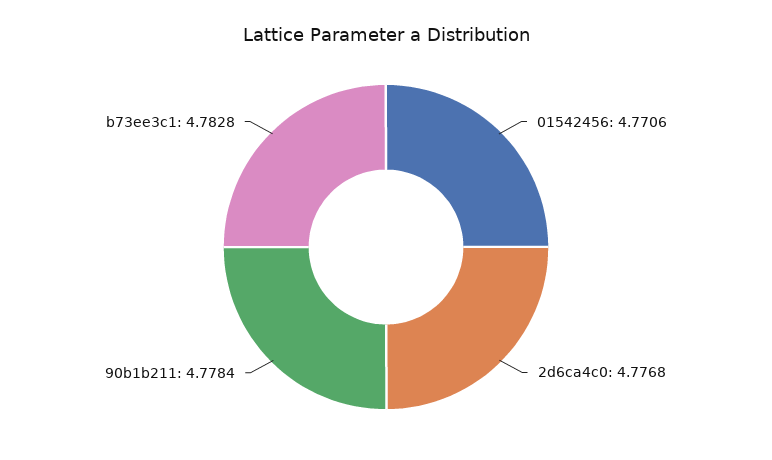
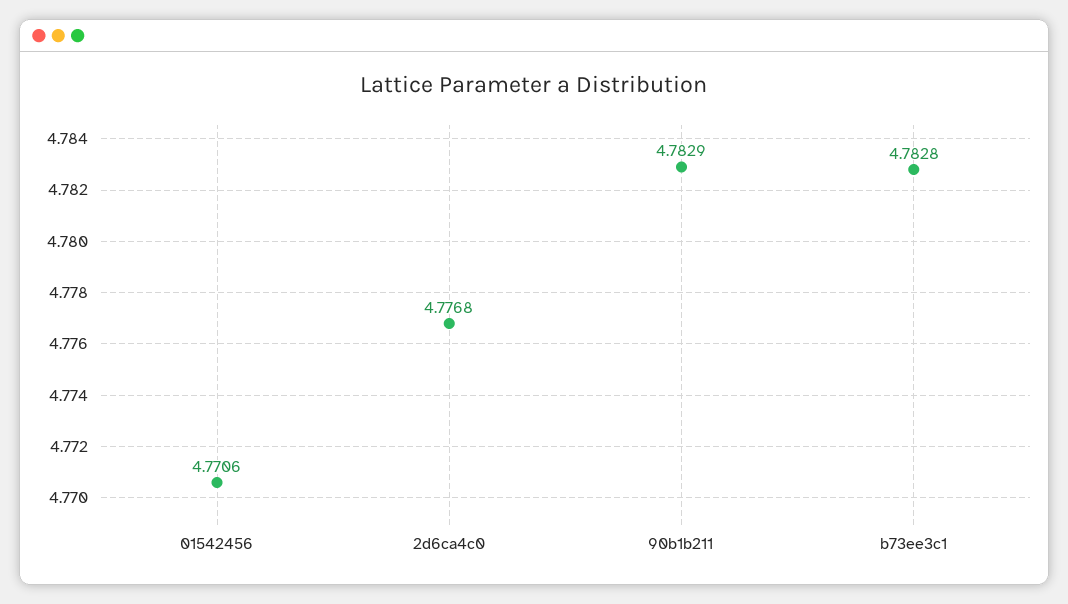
  {
    "01542456": 4.7706,
    "2d6ca4c0": 4.7768,
-   "90b1b211": 4.7784,
+   "90b1b211": 4.7829,
    "b73ee3c1": 4.7828
  }

